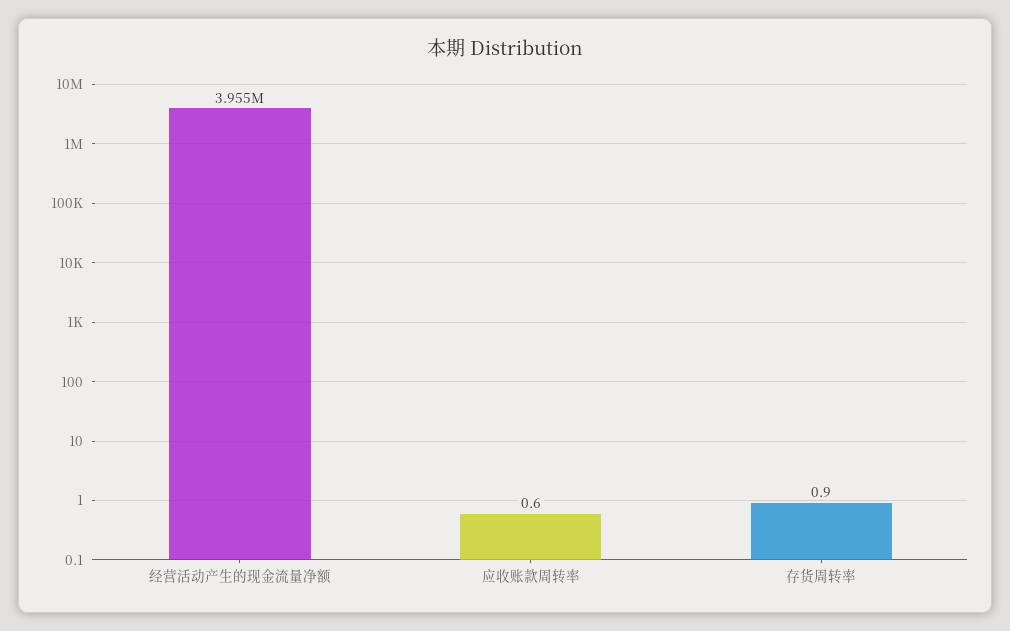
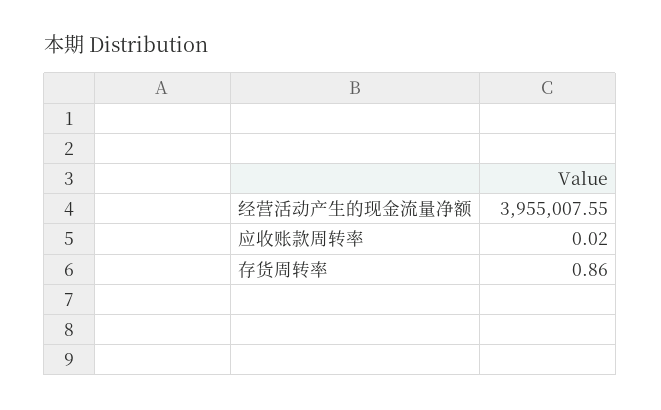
  {
    "经营活动产生的现金流量净额": 3955007.55,
-   "应收账款周转率": 0.6,
+   "应收账款周转率": 0.02,
    "存货周转率": 0.86
  }

